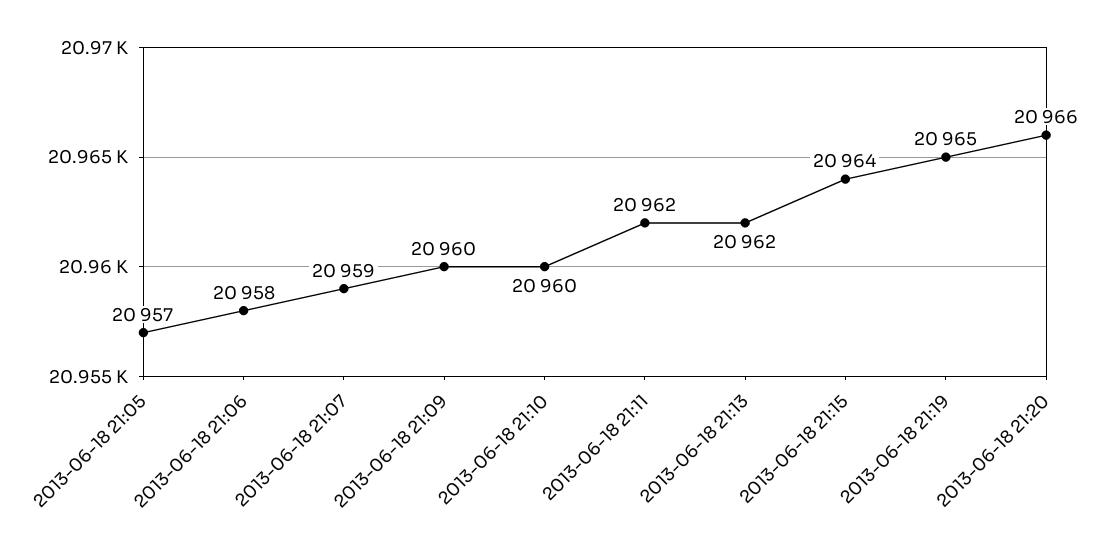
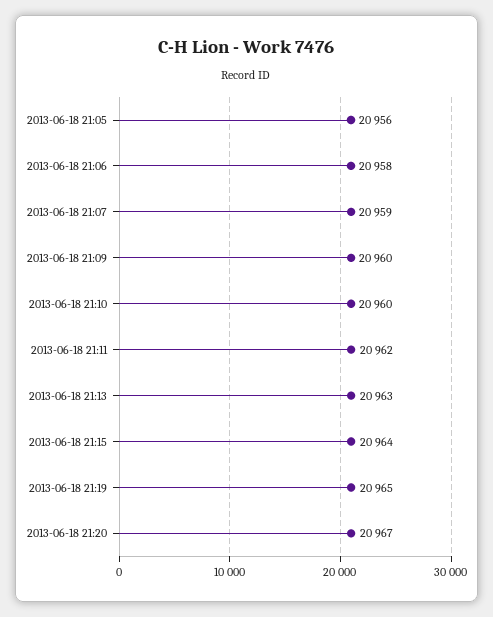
  {
-   "2013-06-18 21:05": 20957,
+   "2013-06-18 21:05": 20956,
    "2013-06-18 21:06": 20958,
    "2013-06-18 21:07": 20959,
    "2013-06-18 21:09": 20960,
    "2013-06-18 21:10": 20960,
    "2013-06-18 21:11": 20962,
-   "2013-06-18 21:13": 20962,
+   "2013-06-18 21:13": 20963,
    "2013-06-18 21:15": 20964,
    "2013-06-18 21:19": 20965,
-   "2013-06-18 21:20": 20966
+   "2013-06-18 21:20": 20967
  }

